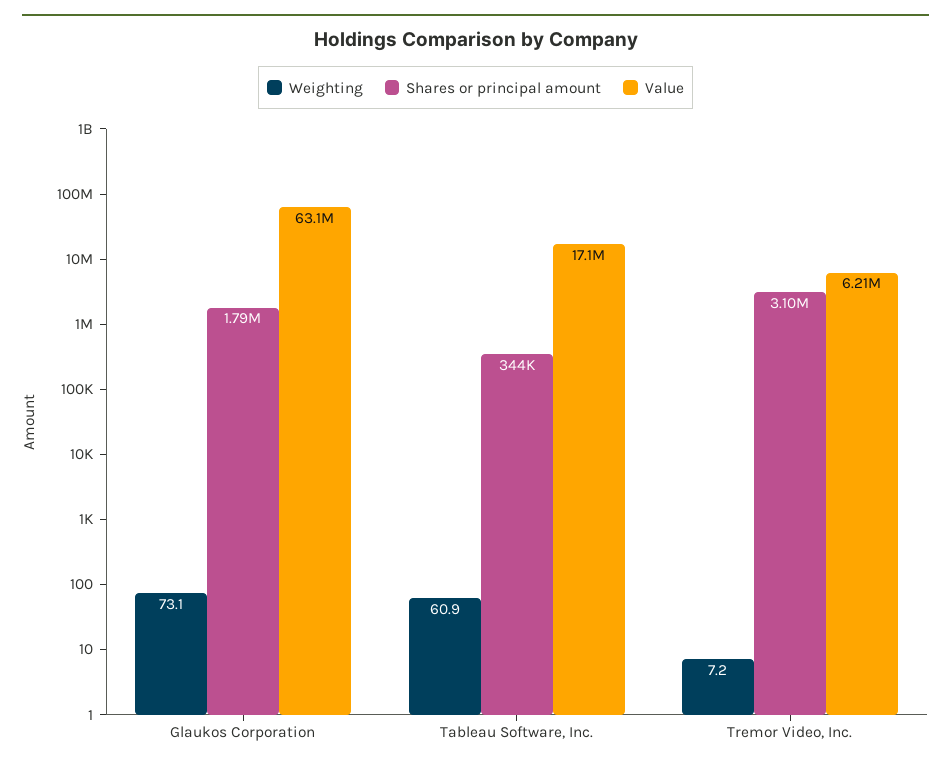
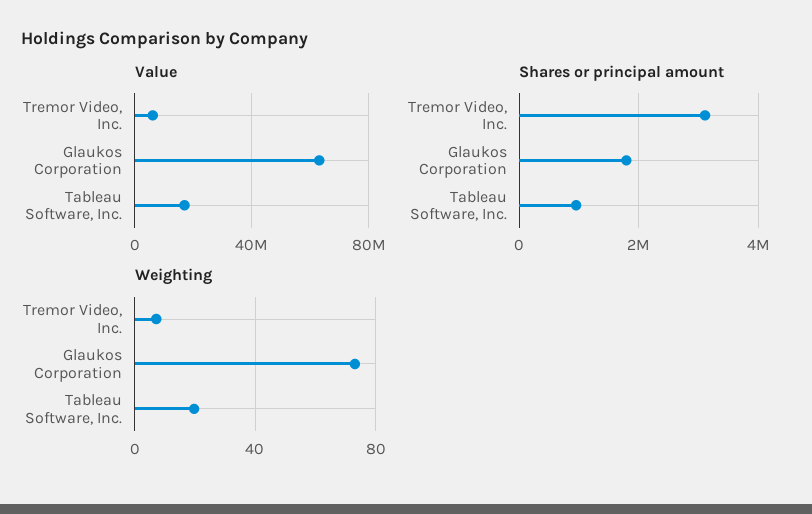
  {
    "Weighting": {
      "Glaukos Corporation": 73.1,
-     "Tableau Software, Inc.": 60.9,
+     "Tableau Software, Inc.": 20,
      "Tremor Video, Inc.": 7.2
    },
    "Shares or principal amount": {
      "Glaukos Corporation": 1790000,
-     "Tableau Software, Inc.": 344000,
+     "Tableau Software, Inc.": 1000000,
      "Tremor Video, Inc.": 3100000
    },
    "Value": {
      "Glaukos Corporation": 63100000,
      "Tableau Software, Inc.": 17100000,
      "Tremor Video, Inc.": 6210000
    }
  }

